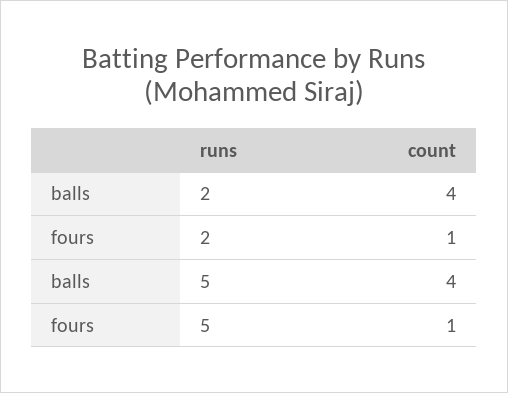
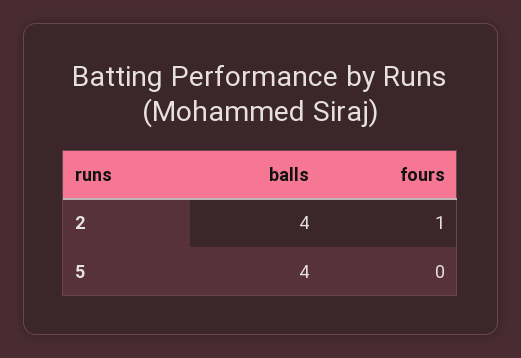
  {
    "balls": {
      "2": 4,
      "5": 4
    },
    "fours": {
      "2": 1,
-     "5": 1
+     "5": 0
    }
  }

